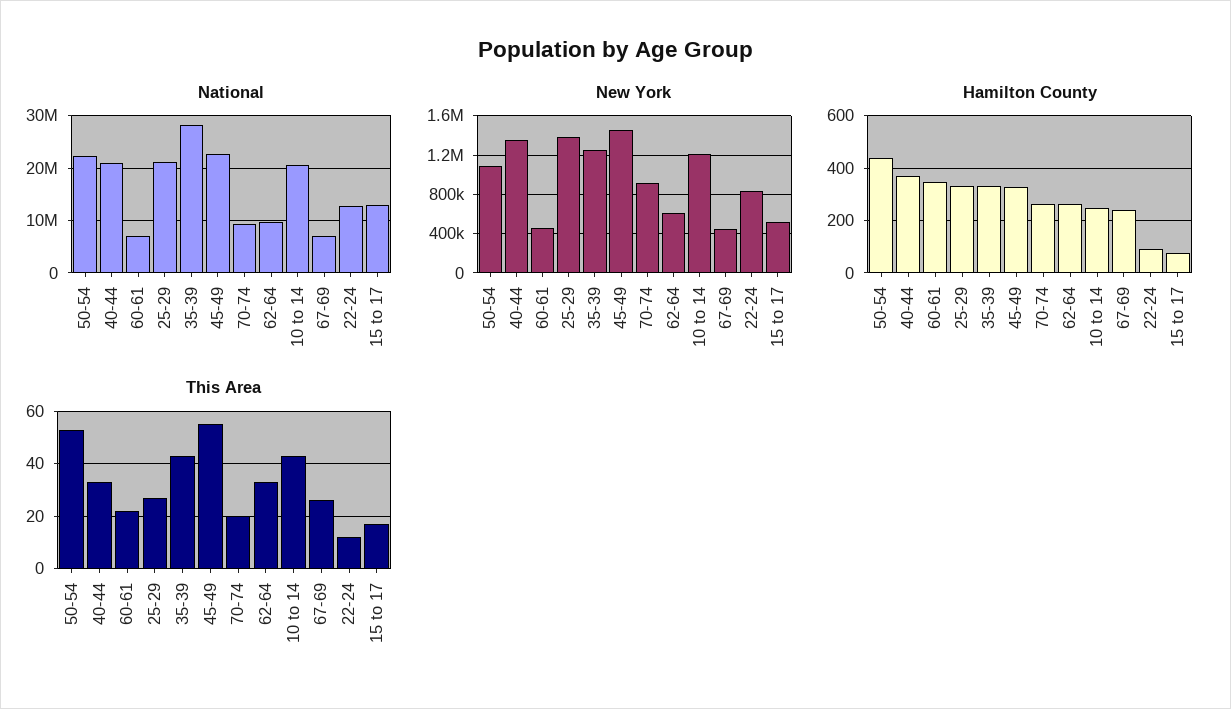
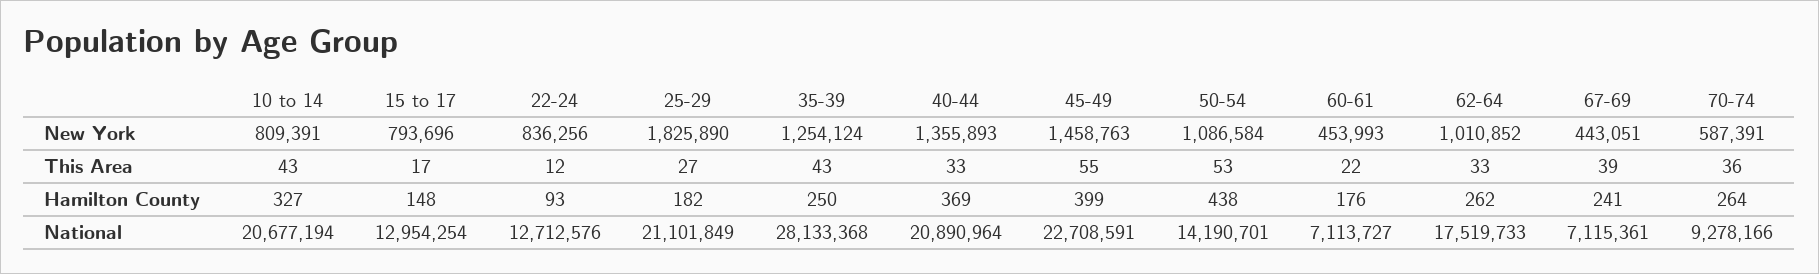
  {
    "National": {
-     "50-54": 22000000,
+     "50-54": 14190701,
      "40-44": 20890964,
      "60-61": 7113727,
      "25-29": 21101849,
      "35-39": 28133368,
      "45-49": 22708591,
      "70-74": 9278166,
-     "62-64": 10000000,
+     "62-64": 17519733,
      "10 to 14": 20677194,
      "67-69": 7115361,
      "22-24": 12712576,
      "15 to 17": 12954254
    },
    "New York": {
      "50-54": 1086584,
      "40-44": 1355893,
      "60-61": 453993,
-     "25-29": 1400000,
+     "25-29": 1825890,
      "35-39": 1254124,
      "45-49": 1458763,
-     "70-74": 900000,
+     "70-74": 587391,
-     "62-64": 600000,
+     "62-64": 1010852,
-     "10 to 14": 1200000,
+     "10 to 14": 809391,
      "67-69": 443051,
      "22-24": 836256,
-     "15 to 17": 500000
+     "15 to 17": 793696
    },
    "Hamilton County": {
      "50-54": 438,
      "40-44": 369,
-     "60-61": 350,
+     "60-61": 176,
-     "25-29": 325,
+     "25-29": 182,
-     "35-39": 325,
+     "35-39": 250,
-     "45-49": 325,
+     "45-49": 399,
      "70-74": 264,
      "62-64": 262,
-     "10 to 14": 250,
+     "10 to 14": 327,
      "67-69": 241,
      "22-24": 93,
-     "15 to 17": 75
+     "15 to 17": 148
    },
    "This Area": {
      "50-54": 53,
      "40-44": 33,
      "60-61": 22,
      "25-29": 27,
      "35-39": 43,
      "45-49": 55,
-     "70-74": 20,
+     "70-74": 36,
      "62-64": 33,
      "10 to 14": 43,
-     "67-69": 25,
+     "67-69": 39,
      "22-24": 12,
      "15 to 17": 17
    }
  }

